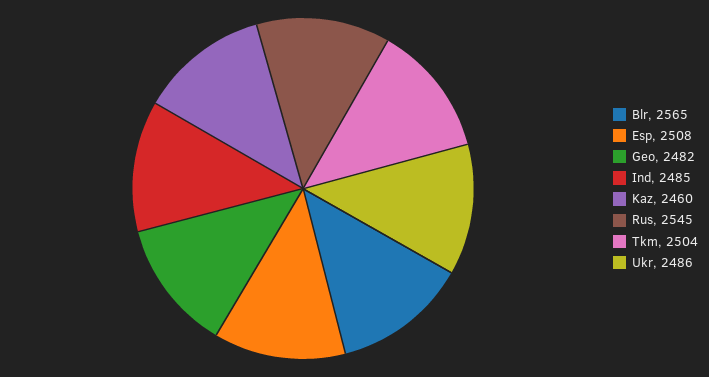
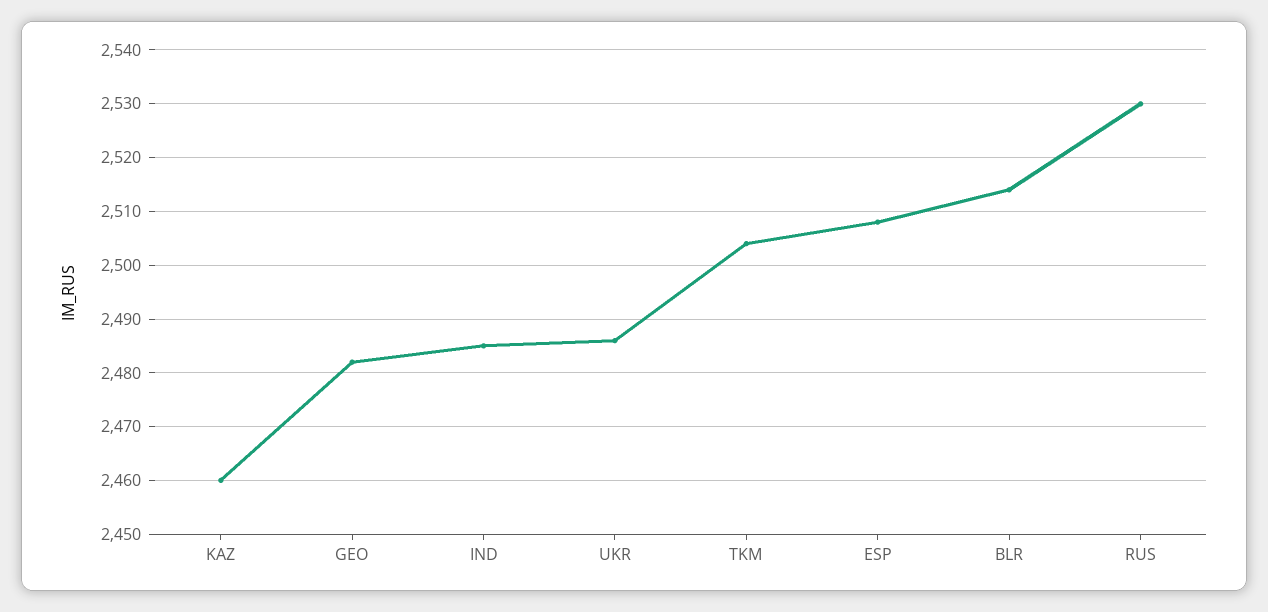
  {
-   "Blr": 2565,
+   "Blr": 2515,
    "Esp": 2508,
    "Geo": 2482,
    "Ind": 2485,
    "Kaz": 2460,
-   "Rus": 2545,
+   "Rus": 2530,
    "Tkm": 2504,
    "Ukr": 2486
  }

